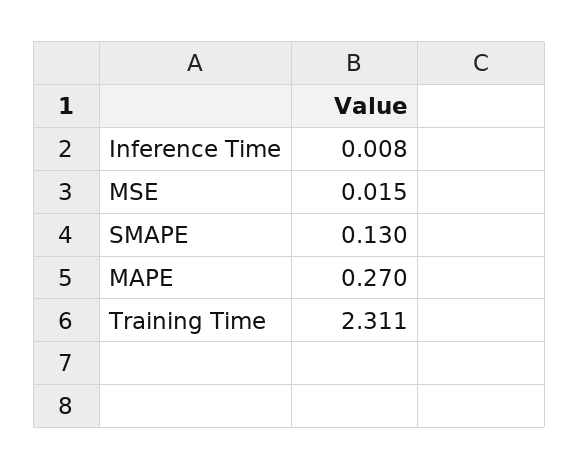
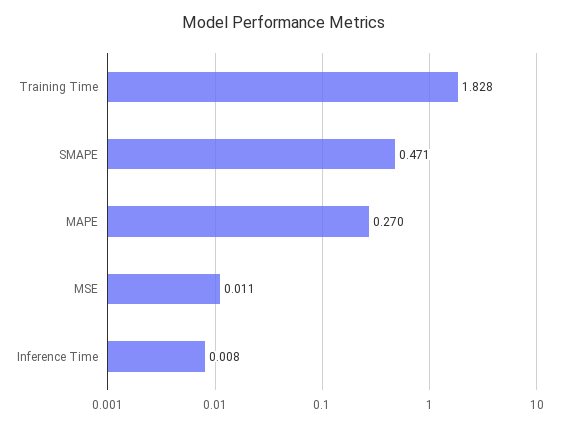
  {
    "Inference Time": 0.008,
-   "MSE": 0.015,
+   "MSE": 0.011,
-   "SMAPE": 0.13,
+   "SMAPE": 0.471,
    "MAPE": 0.27,
-   "Training Time": 2.311
+   "Training Time": 1.828
  }

